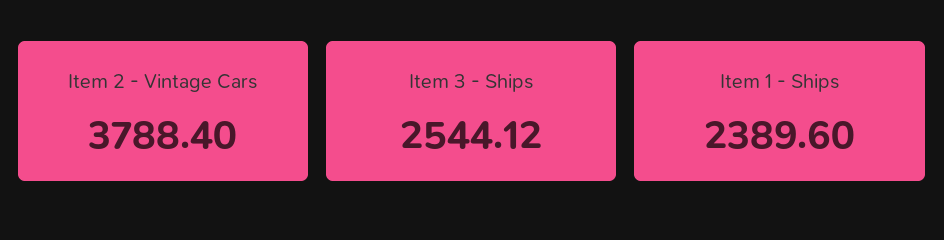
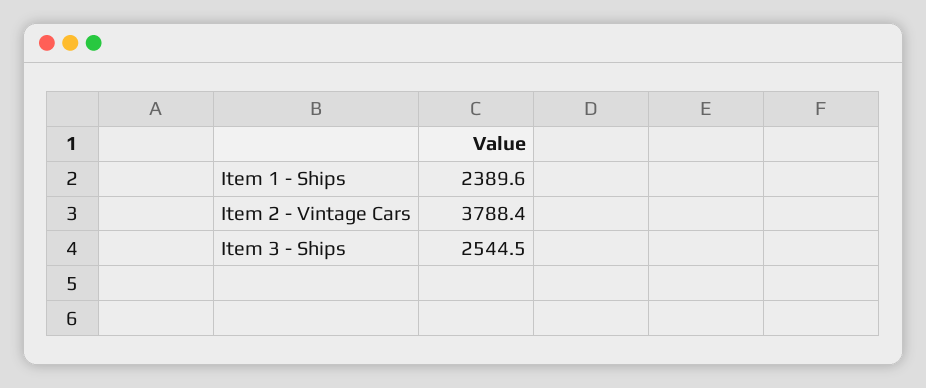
  {
    "Item 2 - Vintage Cars": 3788.4,
-   "Item 3 - Ships": 2544.12,
+   "Item 3 - Ships": 2544.5,
    "Item 1 - Ships": 2389.6
  }

